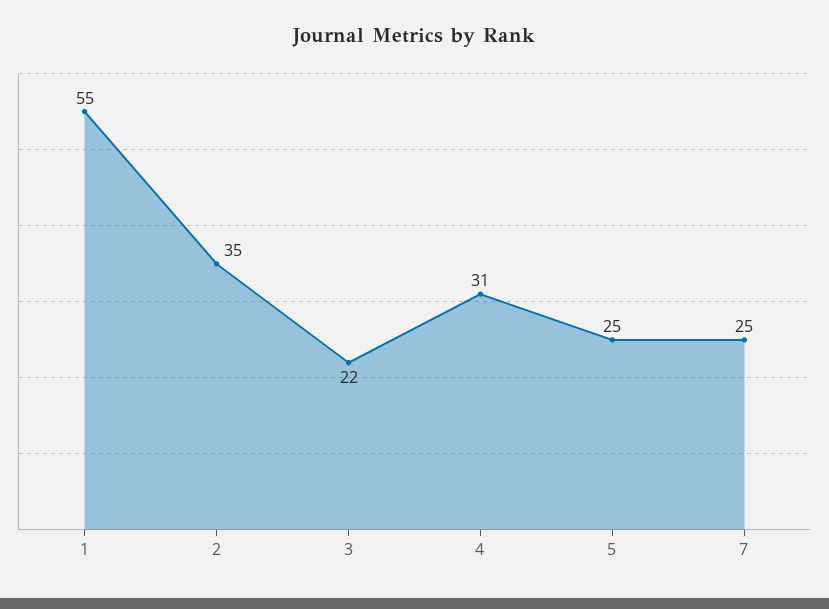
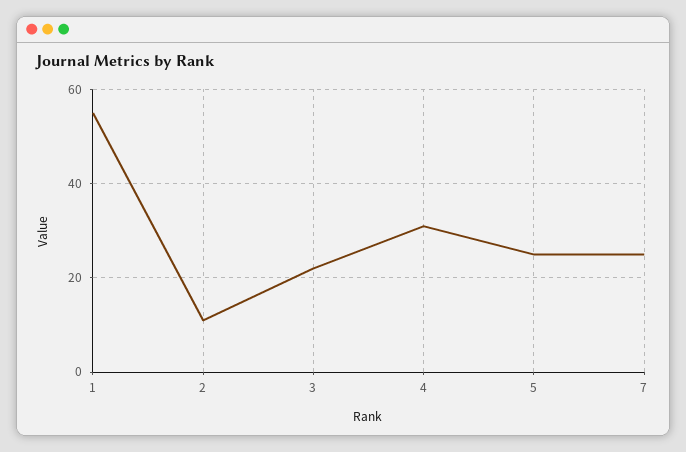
  {
    "1": 55,
-   "2": 35,
+   "2": 10,
    "3": 22,
    "4": 31,
    "5": 25,
    "7": 25
  }

